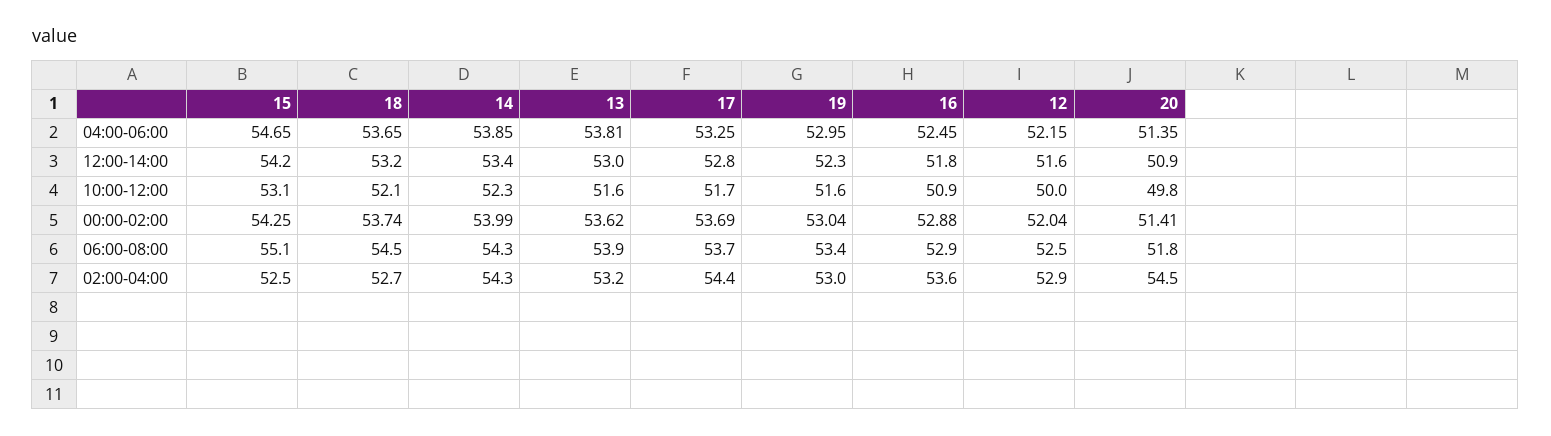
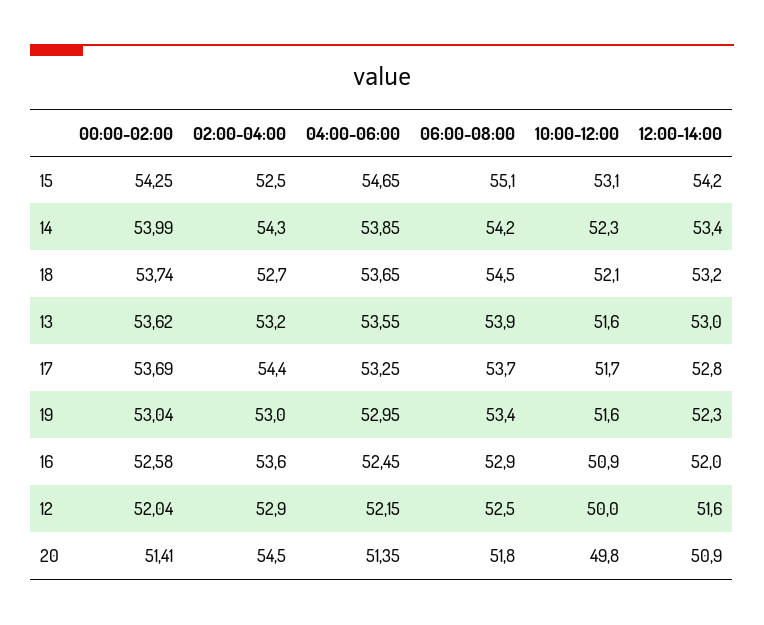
  {
    "15": {
      "04:00-06:00": 54.65,
      "12:00-14:00": 54.2,
      "10:00-12:00": 53.1,
      "00:00-02:00": 54.25,
      "06:00-08:00": 55.1,
      "02:00-04:00": 52.5
    },
    "18": {
      "04:00-06:00": 53.65,
      "12:00-14:00": 53.2,
      "10:00-12:00": 52.1,
      "00:00-02:00": 53.74,
      "06:00-08:00": 54.5,
      "02:00-04:00": 52.7
    },
    "14": {
      "04:00-06:00": 53.85,
      "12:00-14:00": 53.4,
      "10:00-12:00": 52.3,
      "00:00-02:00": 53.99,
-     "06:00-08:00": 54.3,
+     "06:00-08:00": 54.2,
      "02:00-04:00": 54.3
    },
    "13": {
-     "04:00-06:00": 53.81,
+     "04:00-06:00": 53.55,
      "12:00-14:00": 53,
      "10:00-12:00": 51.6,
      "00:00-02:00": 53.62,
      "06:00-08:00": 53.9,
      "02:00-04:00": 53.2
    },
    "17": {
      "04:00-06:00": 53.25,
      "12:00-14:00": 52.8,
      "10:00-12:00": 51.7,
      "00:00-02:00": 53.69,
      "06:00-08:00": 53.7,
      "02:00-04:00": 54.4
    },
    "19": {
      "04:00-06:00": 52.95,
      "12:00-14:00": 52.3,
      "10:00-12:00": 51.6,
      "00:00-02:00": 53.04,
      "06:00-08:00": 53.4,
      "02:00-04:00": 53
    },
    "16": {
      "04:00-06:00": 52.45,
-     "12:00-14:00": 51.8,
+     "12:00-14:00": 52,
      "10:00-12:00": 50.9,
-     "00:00-02:00": 52.88,
+     "00:00-02:00": 52.58,
      "06:00-08:00": 52.9,
      "02:00-04:00": 53.6
    },
    "12": {
      "04:00-06:00": 52.15,
      "12:00-14:00": 51.6,
      "10:00-12:00": 50,
      "00:00-02:00": 52.04,
      "06:00-08:00": 52.5,
      "02:00-04:00": 52.9
    },
    "20": {
      "04:00-06:00": 51.35,
      "12:00-14:00": 50.9,
      "10:00-12:00": 49.8,
      "00:00-02:00": 51.41,
      "06:00-08:00": 51.8,
      "02:00-04:00": 54.5
    }
  }

